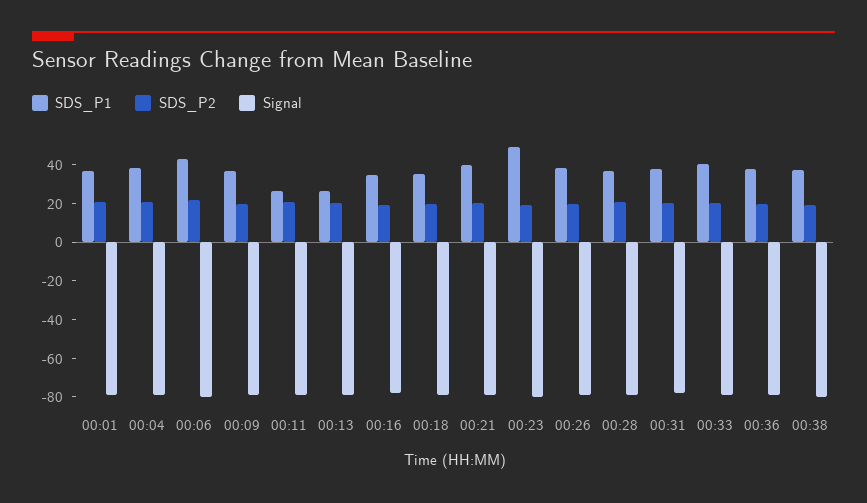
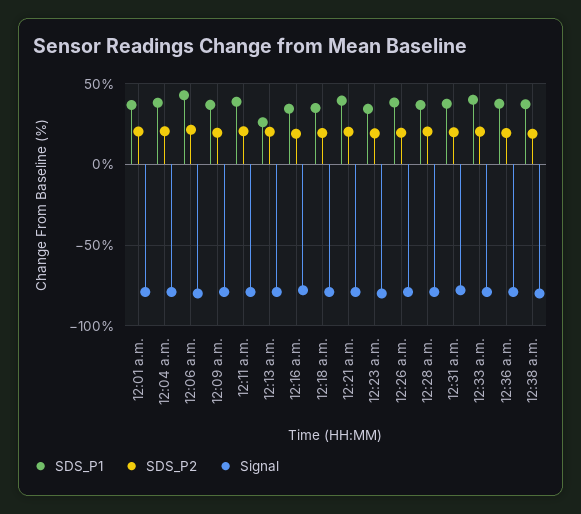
  {
    "SDS_P1": {
      "00:01": 35,
      "00:04": 40,
      "00:06": 45,
      "00:09": 35,
-     "00:11": 25,
+     "00:11": 40,
      "00:13": 25,
      "00:16": 35,
      "00:18": 35,
      "00:21": 40,
-     "00:23": 50,
+     "00:23": 35,
      "00:26": 40,
      "00:28": 35,
      "00:31": 40,
      "00:33": 40,
      "00:36": 40,
      "00:38": 35
    },
    "SDS_P2": {
      "00:01": 20,
      "00:04": 20,
      "00:06": 20,
      "00:09": 20,
      "00:11": 20,
      "00:13": 20,
      "00:16": 20,
      "00:18": 20,
      "00:21": 20,
      "00:23": 20,
      "00:26": 20,
      "00:28": 20,
      "00:31": 20,
      "00:33": 20,
      "00:36": 20,
      "00:38": 20
    },
    "Signal": {
      "00:01": -80,
      "00:04": -80,
      "00:06": -80,
      "00:09": -80,
      "00:11": -80,
      "00:13": -80,
      "00:16": -80,
      "00:18": -80,
      "00:21": -80,
      "00:23": -80,
      "00:26": -80,
      "00:28": -80,
      "00:31": -80,
      "00:33": -80,
      "00:36": -80,
      "00:38": -80
    }
  }

